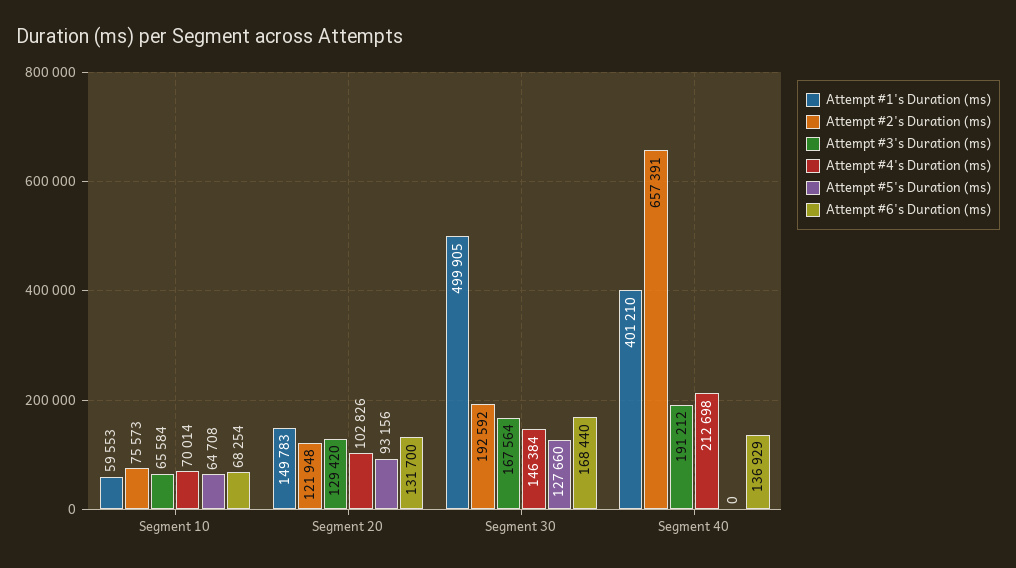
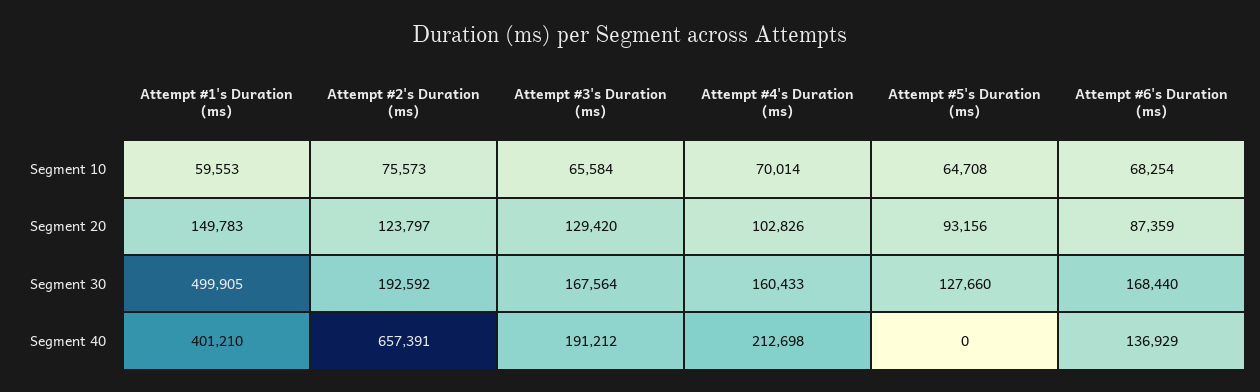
  {
    "Attempt #1's Duration (ms)": {
      "Segment 10": 59553,
      "Segment 20": 149783,
      "Segment 30": 499905,
      "Segment 40": 401210
    },
    "Attempt #2's Duration (ms)": {
      "Segment 10": 75573,
-     "Segment 20": 121948,
+     "Segment 20": 123797,
      "Segment 30": 192592,
      "Segment 40": 657391
    },
    "Attempt #3's Duration (ms)": {
      "Segment 10": 65584,
      "Segment 20": 129420,
      "Segment 30": 167564,
      "Segment 40": 191212
    },
    "Attempt #4's Duration (ms)": {
      "Segment 10": 70014,
      "Segment 20": 102826,
-     "Segment 30": 146384,
+     "Segment 30": 160433,
      "Segment 40": 212698
    },
    "Attempt #5's Duration (ms)": {
      "Segment 10": 64708,
      "Segment 20": 93156,
      "Segment 30": 127660,
      "Segment 40": 0
    },
    "Attempt #6's Duration (ms)": {
      "Segment 10": 68254,
-     "Segment 20": 131700,
+     "Segment 20": 87359,
      "Segment 30": 168440,
      "Segment 40": 136929
    }
  }

